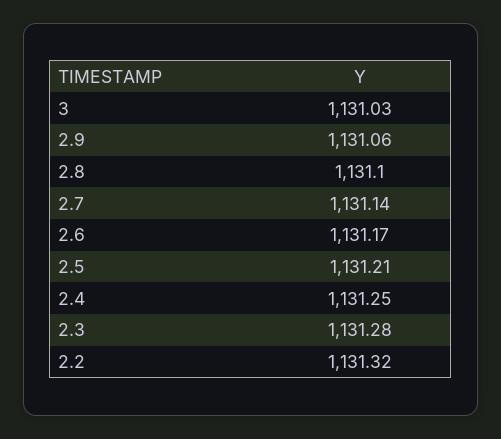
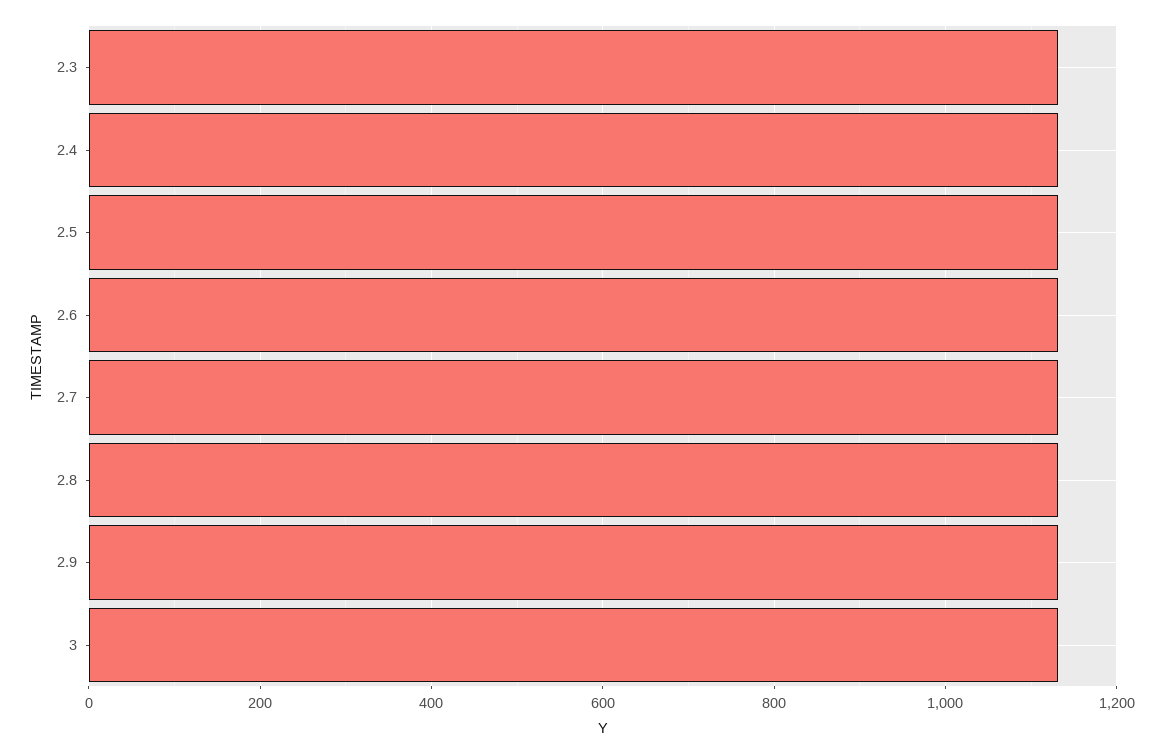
  {
    "3": 1131.03,
    "2.9": 1131.06,
    "2.8": 1131.1,
    "2.7": 1131.14,
    "2.6": 1131.17,
    "2.5": 1131.21,
    "2.4": 1131.25,
-   "2.3": 1131.28,
+   "2.3": 1131.28
-   "2.2": 1131.32
  }

